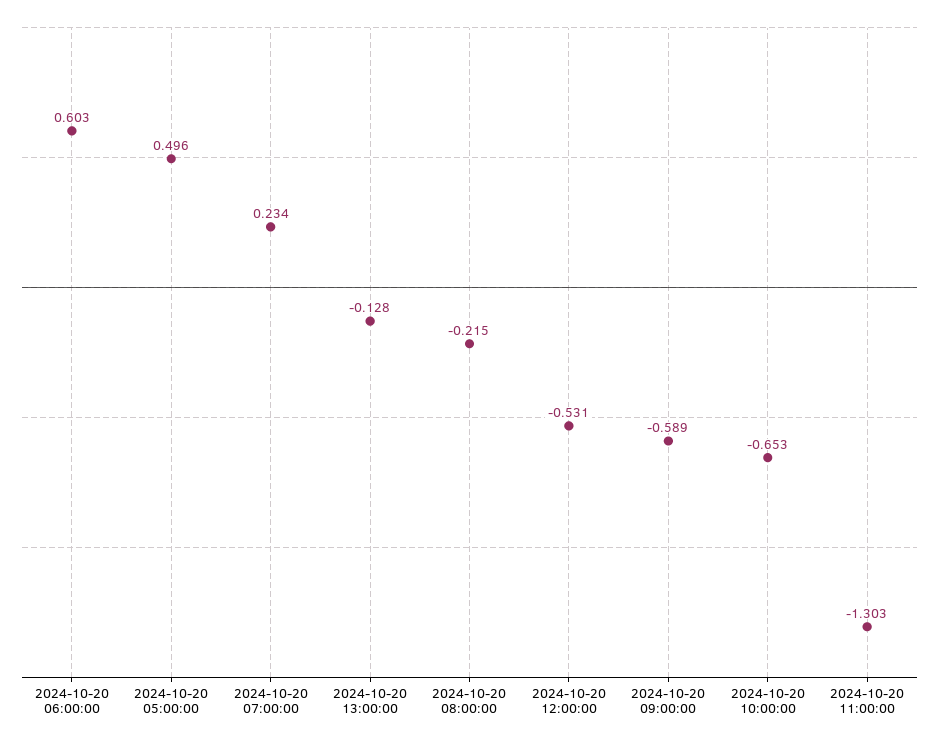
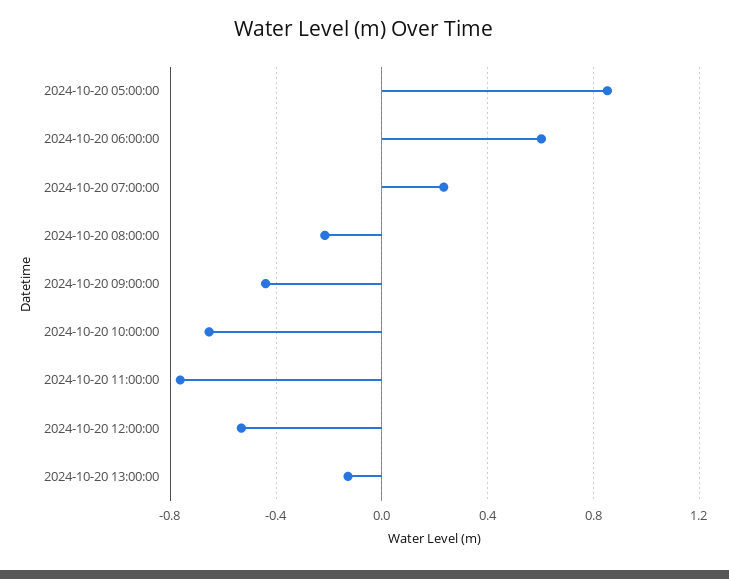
  {
    "2024-10-20 06:00:00": 0.603,
-   "2024-10-20 05:00:00": 0.496,
+   "2024-10-20 05:00:00": 0.85,
    "2024-10-20 07:00:00": 0.234,
    "2024-10-20 13:00:00": -0.128,
    "2024-10-20 08:00:00": -0.215,
    "2024-10-20 12:00:00": -0.531,
-   "2024-10-20 09:00:00": -0.589,
+   "2024-10-20 09:00:00": -0.45,
    "2024-10-20 10:00:00": -0.653,
-   "2024-10-20 11:00:00": -1.303
+   "2024-10-20 11:00:00": -0.75
  }

